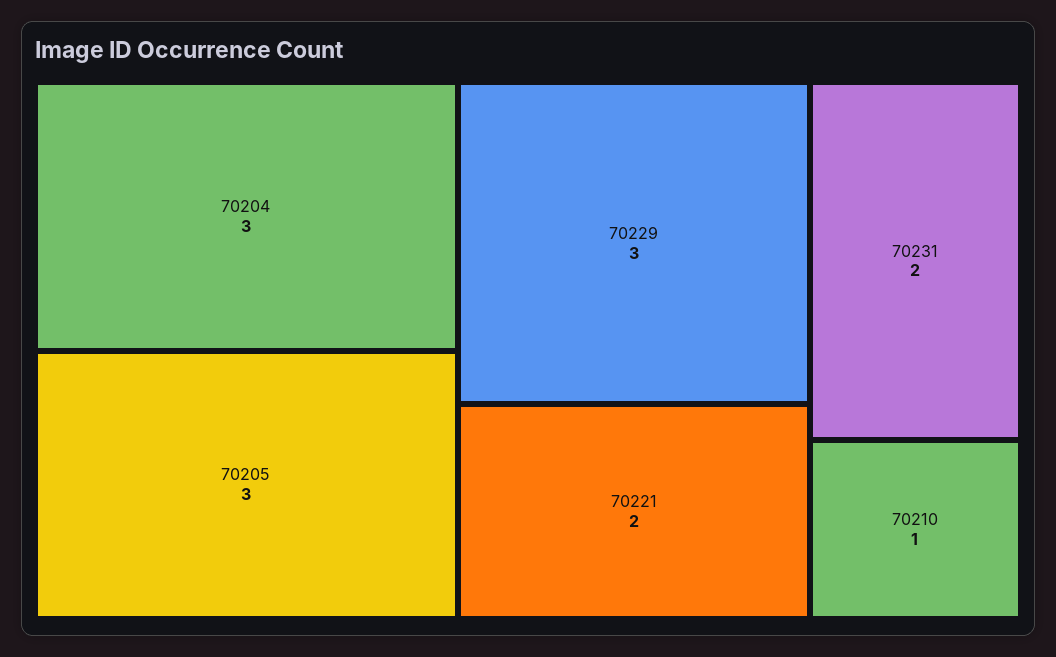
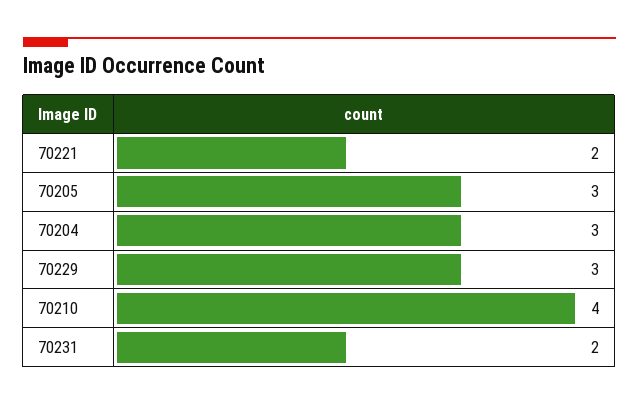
  {
    "70204": 3,
    "70205": 3,
    "70229": 3,
    "70221": 2,
    "70231": 2,
-   "70210": 1
+   "70210": 4
  }

